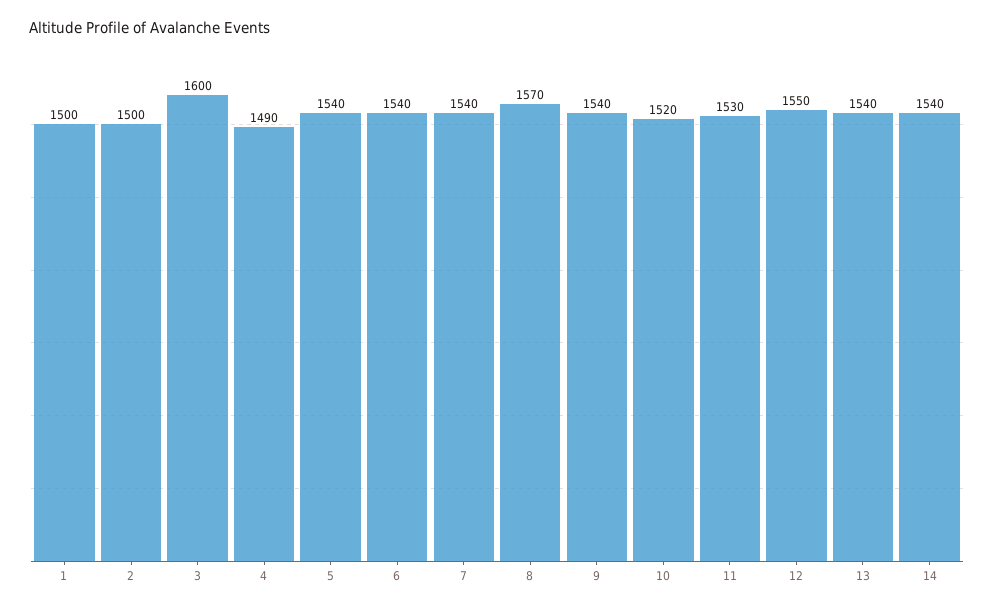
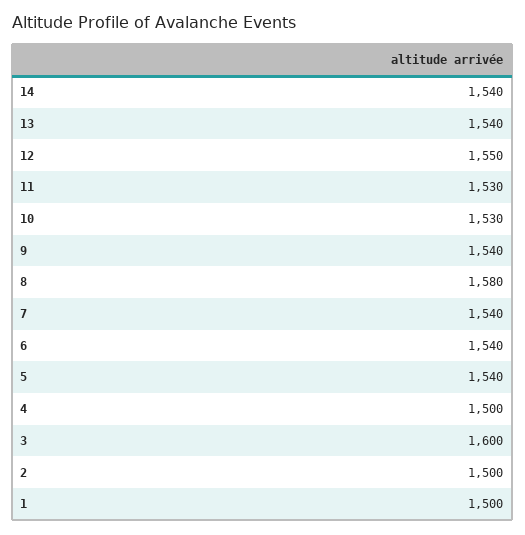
  {
    "1": 1500,
    "2": 1500,
    "3": 1600,
-   "4": 1490,
+   "4": 1500,
    "5": 1540,
    "6": 1540,
    "7": 1540,
-   "8": 1570,
+   "8": 1580,
    "9": 1540,
-   "10": 1520,
+   "10": 1530,
    "11": 1530,
    "12": 1550,
    "13": 1540,
    "14": 1540
  }

